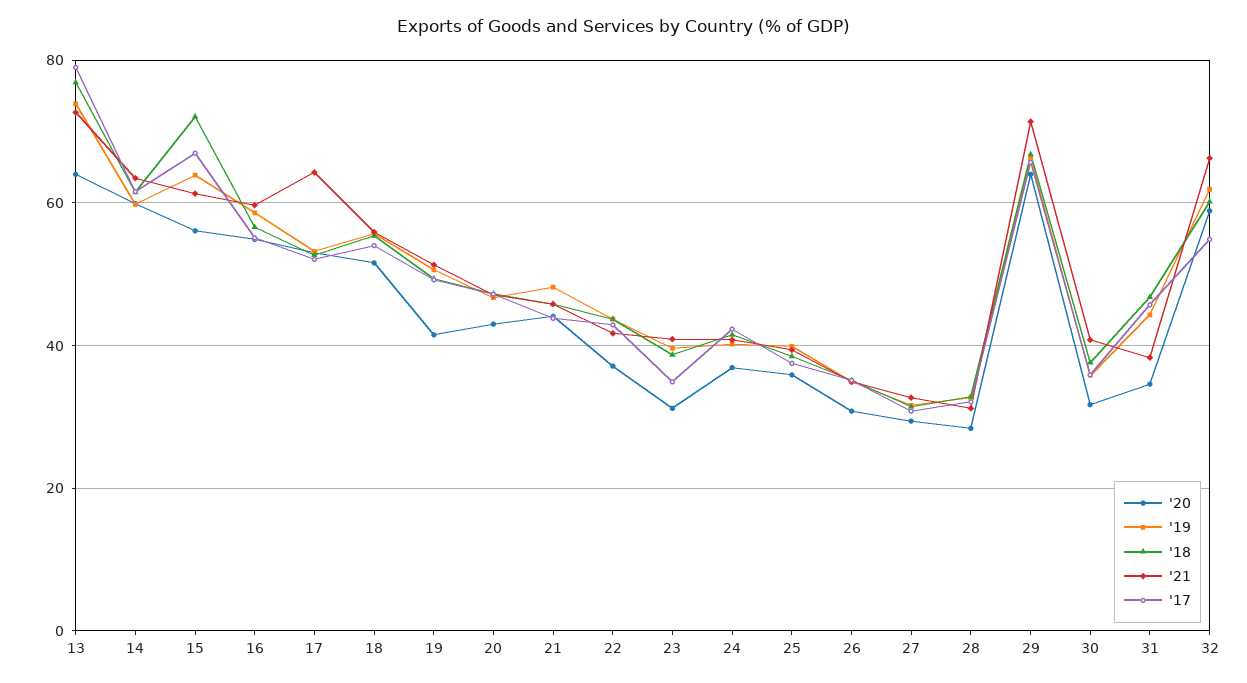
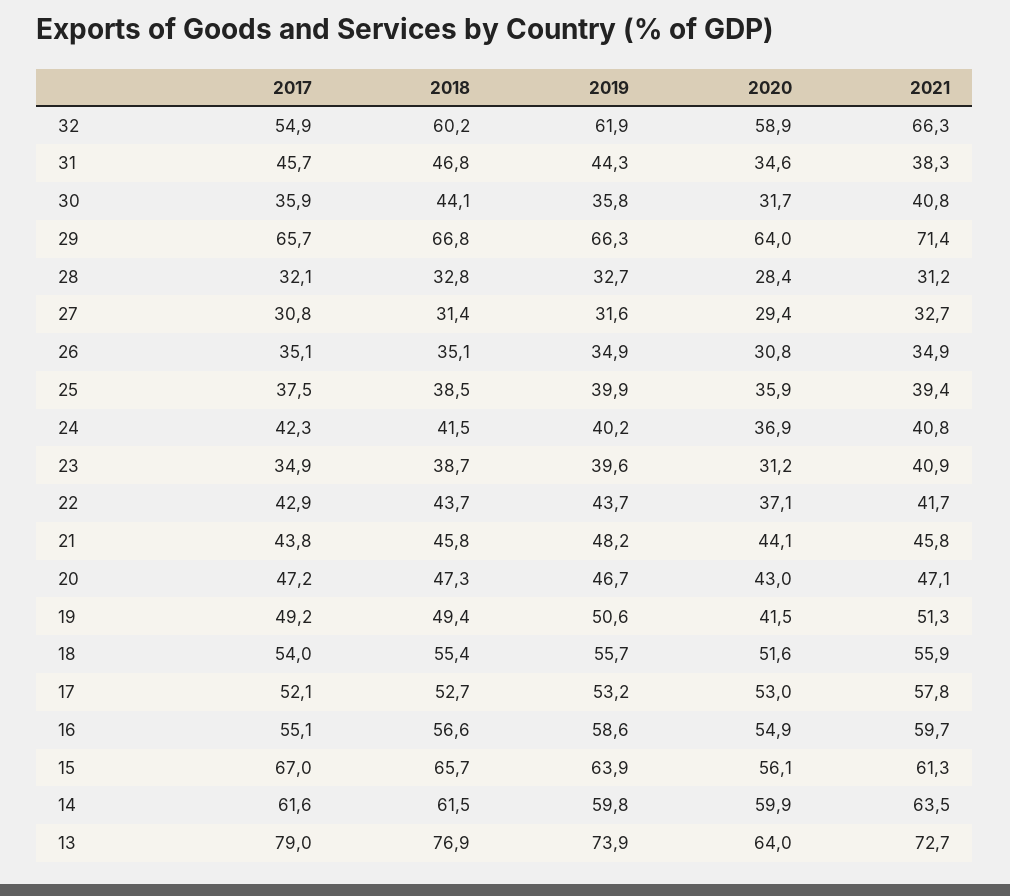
  {
    "'20": {
      "13": 64,
      "14": 59.9,
      "15": 56.1,
      "16": 54.9,
      "17": 53,
      "18": 51.6,
      "19": 41.5,
      "20": 43,
      "21": 44.1,
      "22": 37.1,
      "23": 31.2,
      "24": 36.9,
      "25": 35.9,
      "26": 30.8,
      "27": 29.4,
      "28": 28.4,
      "29": 64,
      "30": 31.7,
      "31": 34.6,
      "32": 58.9
    },
    "'19": {
      "13": 73.9,
      "14": 59.8,
      "15": 63.9,
      "16": 58.6,
      "17": 53.2,
      "18": 55.7,
      "19": 50.6,
      "20": 46.7,
      "21": 48.2,
      "22": 43.7,
      "23": 39.6,
      "24": 40.2,
      "25": 39.9,
      "26": 34.9,
      "27": 31.6,
      "28": 32.7,
      "29": 66.3,
      "30": 35.8,
      "31": 44.3,
      "32": 61.9
    },
    "'18": {
      "13": 76.9,
      "14": 61.5,
-     "15": 72,
+     "15": 65.7,
      "16": 56.6,
      "17": 52.7,
      "18": 55.4,
      "19": 49.4,
      "20": 47.3,
      "21": 45.8,
      "22": 43.7,
      "23": 38.7,
      "24": 41.5,
      "25": 38.5,
      "26": 35.1,
      "27": 31.4,
      "28": 32.8,
      "29": 66.8,
-     "30": 38,
+     "30": 44.1,
      "31": 46.8,
      "32": 60.2
    },
    "'21": {
      "13": 72.7,
      "14": 63.5,
      "15": 61.3,
      "16": 59.7,
-     "17": 64,
+     "17": 57.8,
      "18": 55.9,
      "19": 51.3,
      "20": 47.1,
      "21": 45.8,
      "22": 41.7,
      "23": 40.9,
      "24": 40.8,
      "25": 39.4,
      "26": 34.9,
      "27": 32.7,
      "28": 31.2,
      "29": 71.4,
      "30": 40.8,
      "31": 38.3,
      "32": 66.3
    },
    "'17": {
      "13": 79,
      "14": 61.6,
      "15": 67,
      "16": 55.1,
      "17": 52.1,
      "18": 54,
      "19": 49.2,
      "20": 47.2,
      "21": 43.8,
      "22": 42.9,
      "23": 34.9,
      "24": 42.3,
      "25": 37.5,
      "26": 35.1,
      "27": 30.8,
      "28": 32.1,
      "29": 65.7,
      "30": 35.9,
      "31": 45.7,
      "32": 54.9
    }
  }

